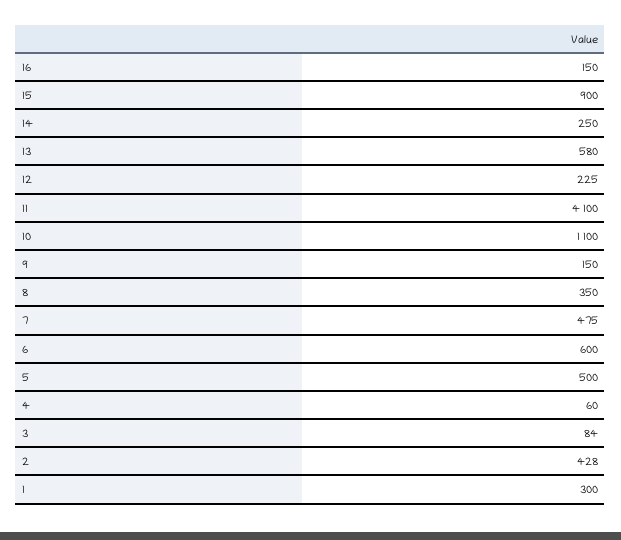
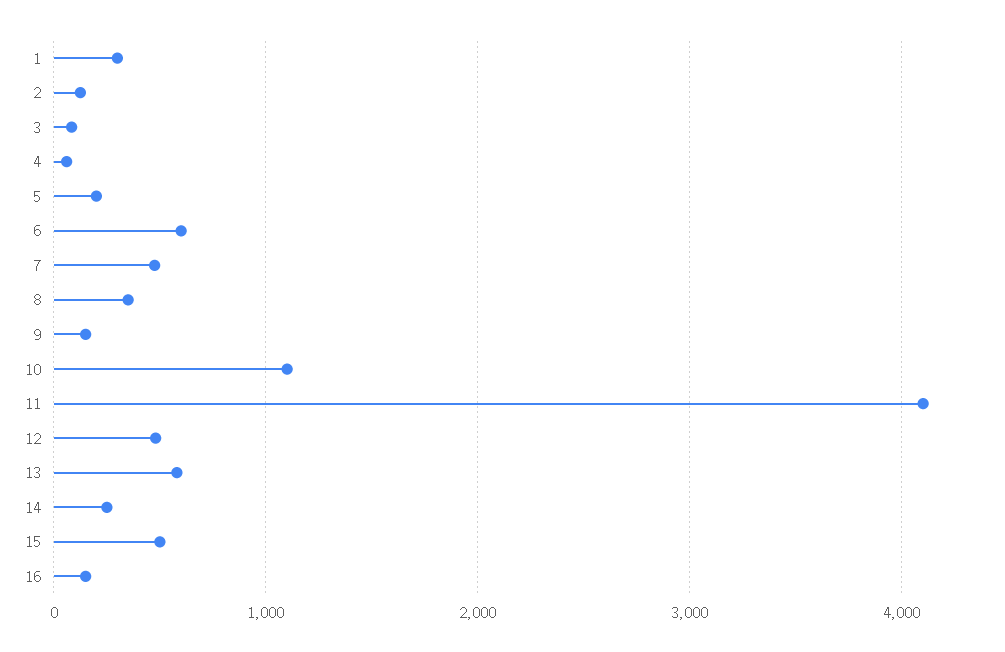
  {
    "16": 150,
-   "15": 900,
+   "15": 500,
    "14": 250,
    "13": 580,
-   "12": 225,
+   "12": 500,
    "11": 4100,
    "10": 1100,
    "9": 150,
    "8": 350,
    "7": 475,
    "6": 600,
-   "5": 500,
+   "5": 200,
    "4": 60,
    "3": 84,
-   "2": 428,
+   "2": 100,
    "1": 300
  }

